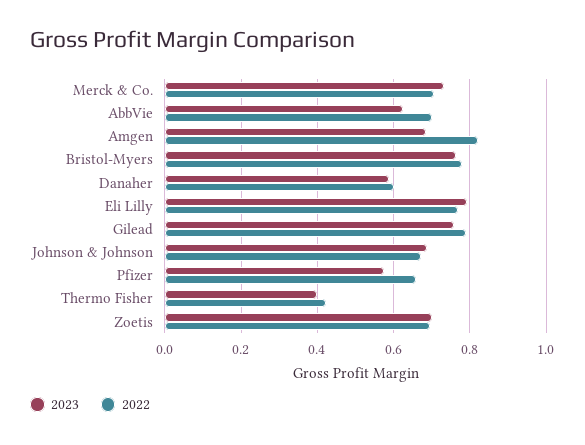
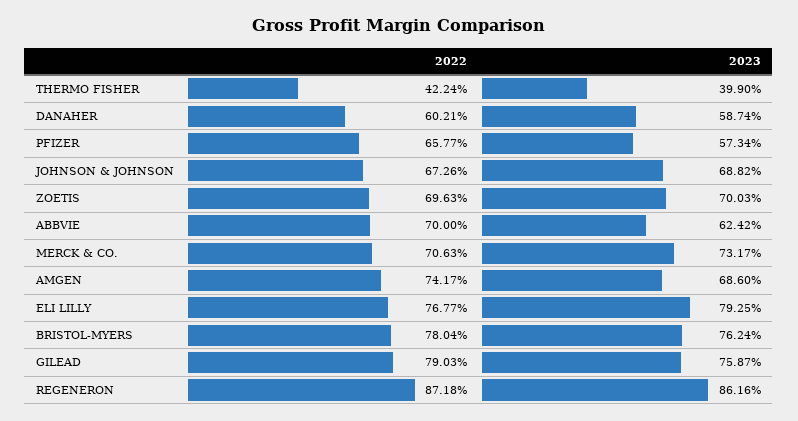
  {
    "2023": {
      "Merck & Co.": 0.7317,
      "AbbVie": 0.6242,
      "Amgen": 0.686,
      "Bristol-Myers": 0.7624,
      "Danaher": 0.5874,
      "Eli Lilly": 0.7925,
      "Gilead": 0.7587,
      "Johnson & Johnson": 0.6882,
      "Pfizer": 0.5734,
      "Thermo Fisher": 0.399,
-     "Zoetis": 0.7003
+     "Zoetis": 0.7003,
+     "REGENERON": 0.8616
    },
    "2022": {
      "Merck & Co.": 0.7063,
      "AbbVie": 0.7,
-     "Amgen": 0.82,
+     "Amgen": 0.7417,
      "Bristol-Myers": 0.7804,
      "Danaher": 0.6021,
      "Eli Lilly": 0.7677,
      "Gilead": 0.7903,
      "Johnson & Johnson": 0.6726,
      "Pfizer": 0.6577,
      "Thermo Fisher": 0.4224,
-     "Zoetis": 0.6963
+     "Zoetis": 0.6963,
+     "REGENERON": 0.8718
    }
  }

